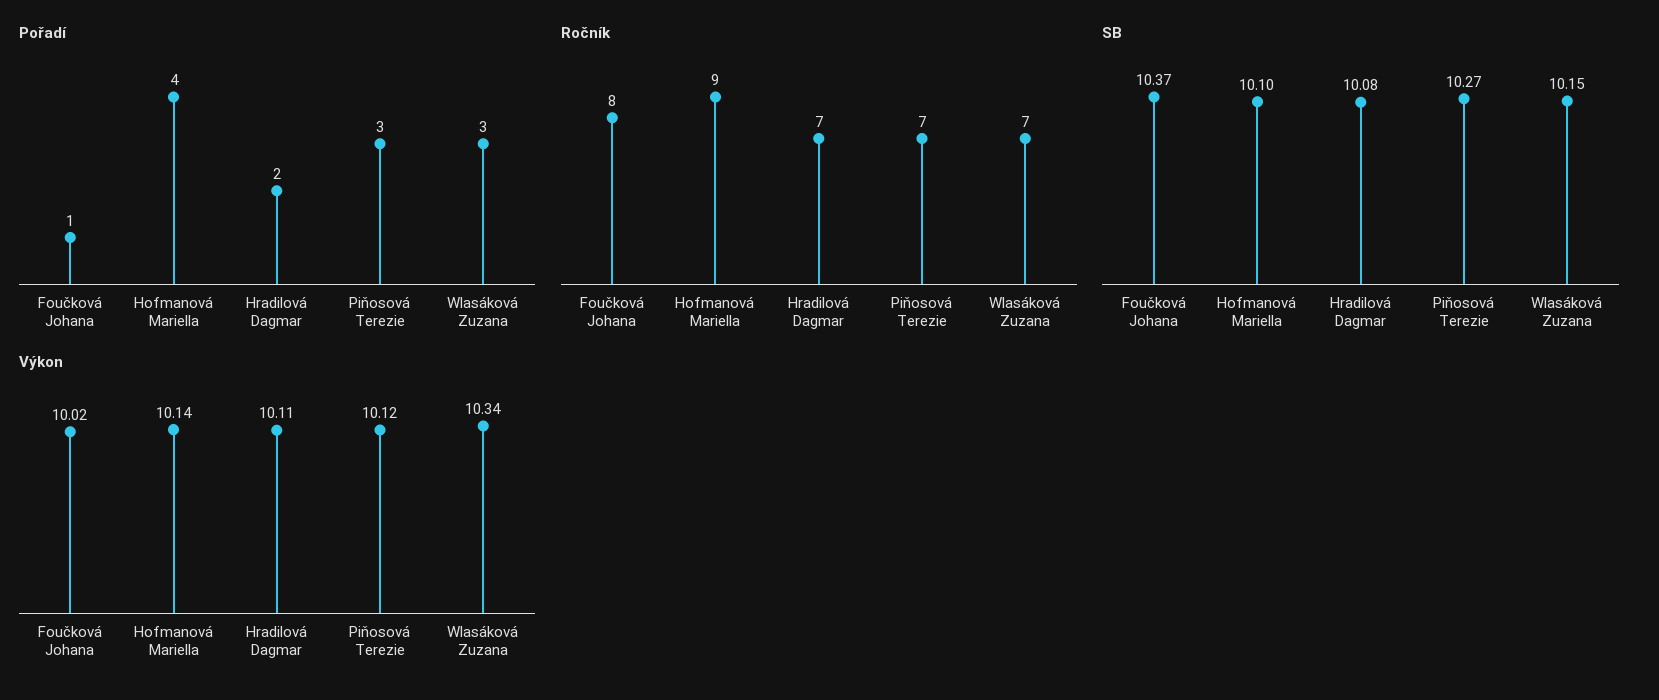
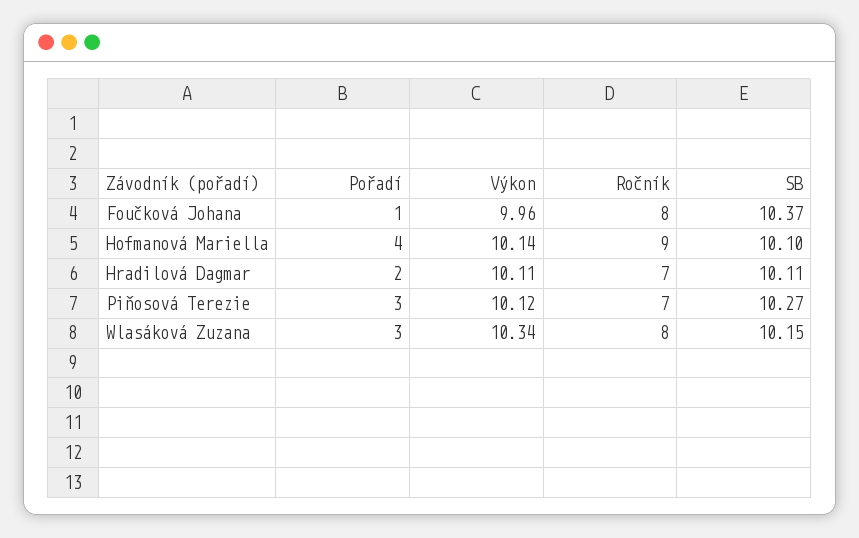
  {
    "Pořadí": {
      "Foučková Johana": 1,
      "Hofmanová Mariella": 4,
      "Hradilová Dagmar": 2,
      "Piňosová Terezie": 3,
      "Wlasáková Zuzana": 3
    },
    "Ročník": {
      "Foučková Johana": 8,
      "Hofmanová Mariella": 9,
      "Hradilová Dagmar": 7,
      "Piňosová Terezie": 7,
-     "Wlasáková Zuzana": 7
+     "Wlasáková Zuzana": 8
    },
    "SB": {
      "Foučková Johana": 10.37,
      "Hofmanová Mariella": 10.1,
-     "Hradilová Dagmar": 10.08,
+     "Hradilová Dagmar": 10.11,
      "Piňosová Terezie": 10.27,
      "Wlasáková Zuzana": 10.15
    },
    "Výkon": {
-     "Foučková Johana": 10.02,
+     "Foučková Johana": 9.96,
      "Hofmanová Mariella": 10.14,
      "Hradilová Dagmar": 10.11,
      "Piňosová Terezie": 10.12,
      "Wlasáková Zuzana": 10.34
    }
  }

